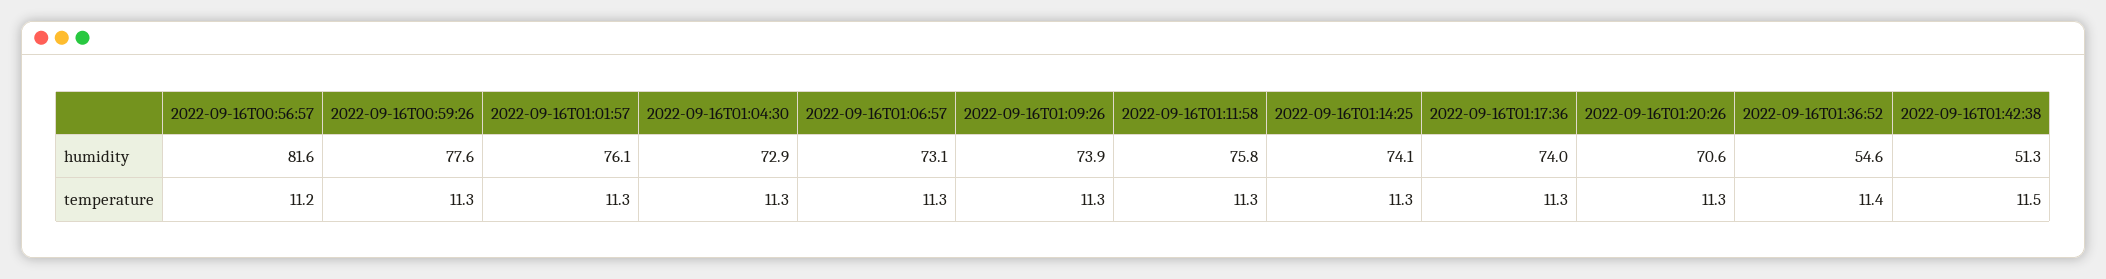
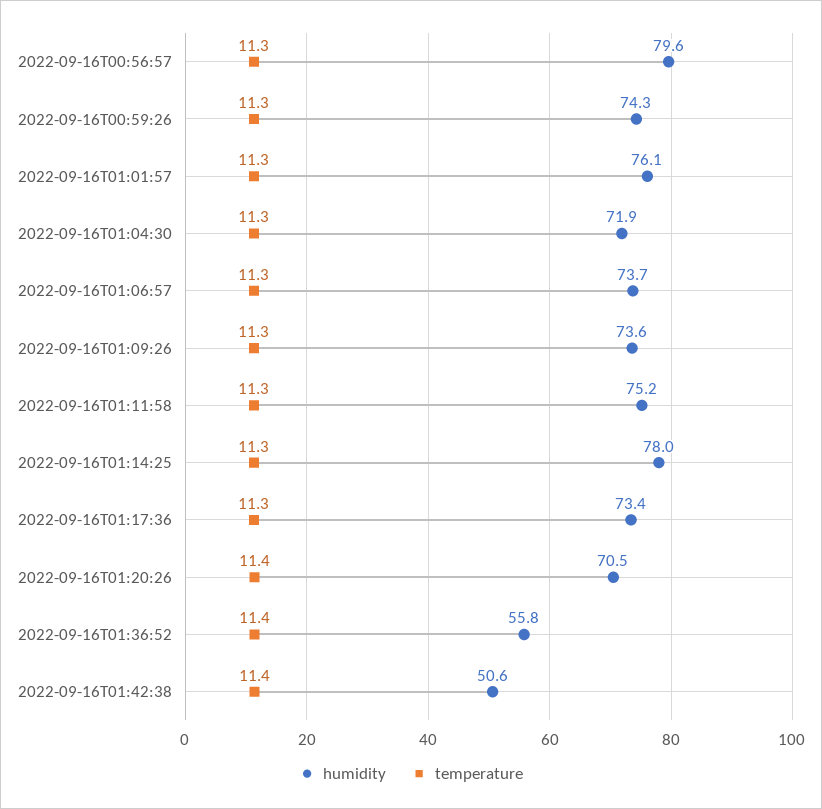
  {
    "humidity": {
-     "2022-09-16T00:56:57": 81.6,
+     "2022-09-16T00:56:57": 79.6,
-     "2022-09-16T00:59:26": 77.6,
+     "2022-09-16T00:59:26": 74.3,
      "2022-09-16T01:01:57": 76.1,
-     "2022-09-16T01:04:30": 72.9,
+     "2022-09-16T01:04:30": 71.9,
-     "2022-09-16T01:06:57": 73.1,
+     "2022-09-16T01:06:57": 73.7,
-     "2022-09-16T01:09:26": 73.9,
+     "2022-09-16T01:09:26": 73.6,
-     "2022-09-16T01:11:58": 75.8,
+     "2022-09-16T01:11:58": 75.2,
-     "2022-09-16T01:14:25": 74.1,
+     "2022-09-16T01:14:25": 78,
-     "2022-09-16T01:17:36": 74,
+     "2022-09-16T01:17:36": 73.4,
-     "2022-09-16T01:20:26": 70.6,
+     "2022-09-16T01:20:26": 70.5,
-     "2022-09-16T01:36:52": 54.6,
+     "2022-09-16T01:36:52": 55.8,
-     "2022-09-16T01:42:38": 51.3
+     "2022-09-16T01:42:38": 50.6
    },
    "temperature": {
-     "2022-09-16T00:56:57": 11.2,
+     "2022-09-16T00:56:57": 11.3,
      "2022-09-16T00:59:26": 11.3,
      "2022-09-16T01:01:57": 11.3,
      "2022-09-16T01:04:30": 11.3,
      "2022-09-16T01:06:57": 11.3,
      "2022-09-16T01:09:26": 11.3,
      "2022-09-16T01:11:58": 11.3,
      "2022-09-16T01:14:25": 11.3,
      "2022-09-16T01:17:36": 11.3,
-     "2022-09-16T01:20:26": 11.3,
+     "2022-09-16T01:20:26": 11.4,
      "2022-09-16T01:36:52": 11.4,
-     "2022-09-16T01:42:38": 11.5
+     "2022-09-16T01:42:38": 11.4
    }
  }

